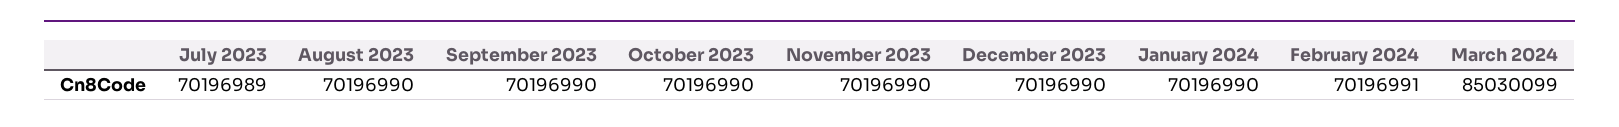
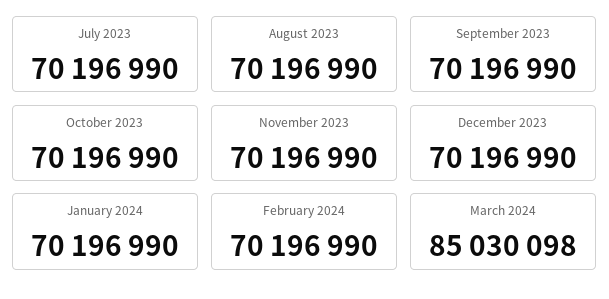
  {
-   "July 2023": 70196989,
+   "July 2023": 70196990,
    "August 2023": 70196990,
    "September 2023": 70196990,
    "October 2023": 70196990,
    "November 2023": 70196990,
    "December 2023": 70196990,
    "January 2024": 70196990,
-   "February 2024": 70196991,
+   "February 2024": 70196990,
-   "March 2024": 85030099
+   "March 2024": 85030098
  }

